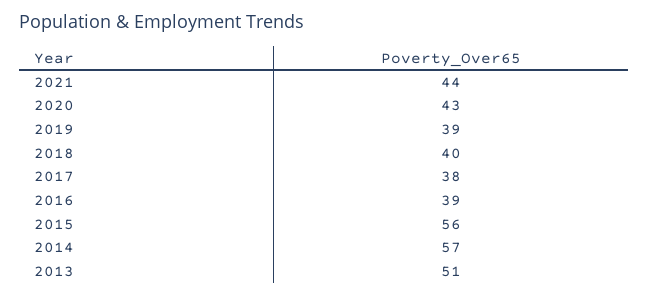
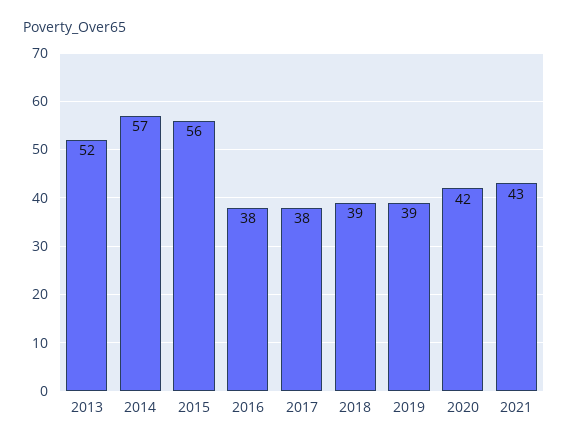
  {
-   "2021": 44,
+   "2021": 43,
-   "2020": 43,
+   "2020": 42,
    "2019": 39,
-   "2018": 40,
+   "2018": 39,
    "2017": 38,
-   "2016": 39,
+   "2016": 38,
    "2015": 56,
    "2014": 57,
-   "2013": 51
+   "2013": 52
  }

